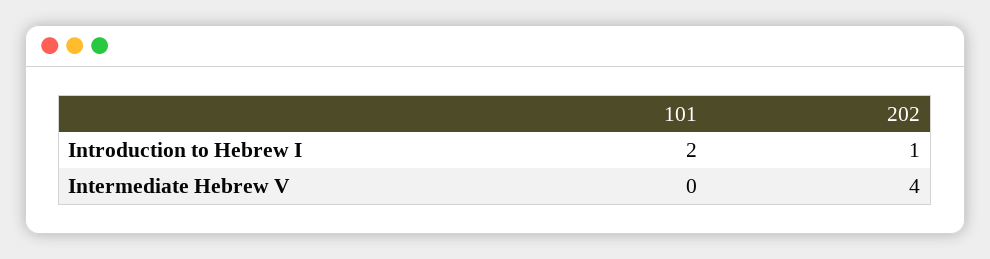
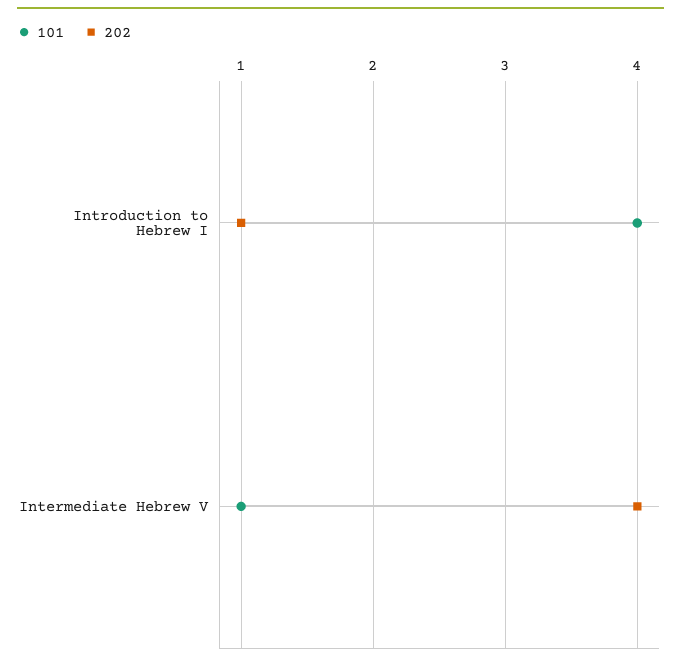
  {
    "101": {
-     "Introduction to Hebrew I": 2,
+     "Introduction to Hebrew I": 4,
-     "Intermediate Hebrew V": 0
+     "Intermediate Hebrew V": 1
    },
    "202": {
      "Introduction to Hebrew I": 1,
      "Intermediate Hebrew V": 4
    }
  }

